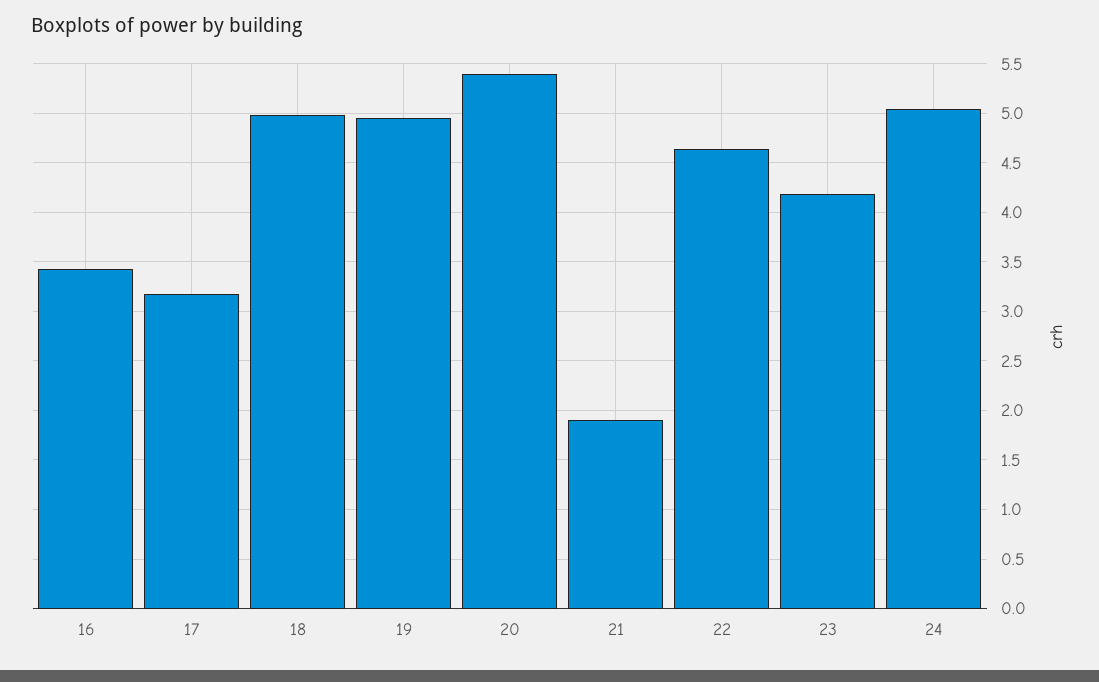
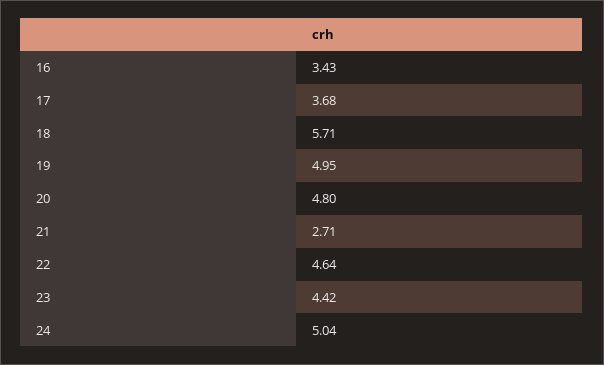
  {
    "16": 3.43,
-   "17": 3.2,
+   "17": 3.68,
-   "18": 5,
+   "18": 5.71,
    "19": 4.95,
-   "20": 5.4,
+   "20": 4.8,
-   "21": 1.9,
+   "21": 2.71,
    "22": 4.64,
-   "23": 4.2,
+   "23": 4.42,
    "24": 5.04
  }

